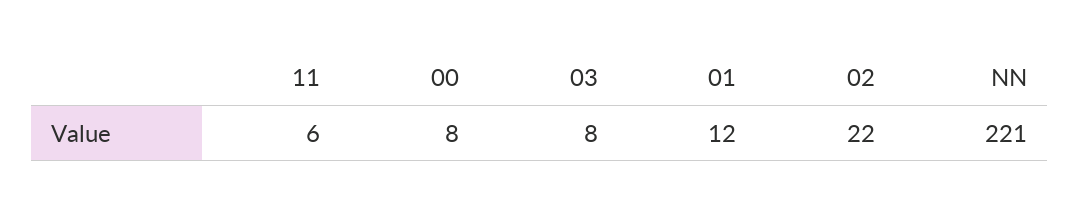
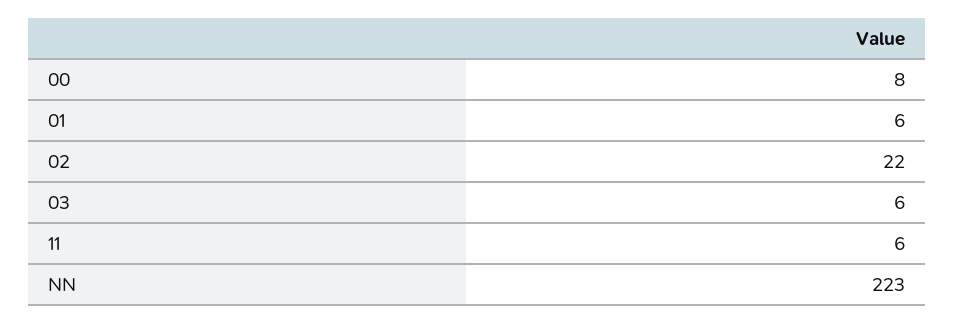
  {
    "11": 6,
    "00": 8,
-   "03": 8,
+   "03": 6,
-   "01": 12,
+   "01": 6,
    "02": 22,
-   "NN": 221
+   "NN": 223
  }

